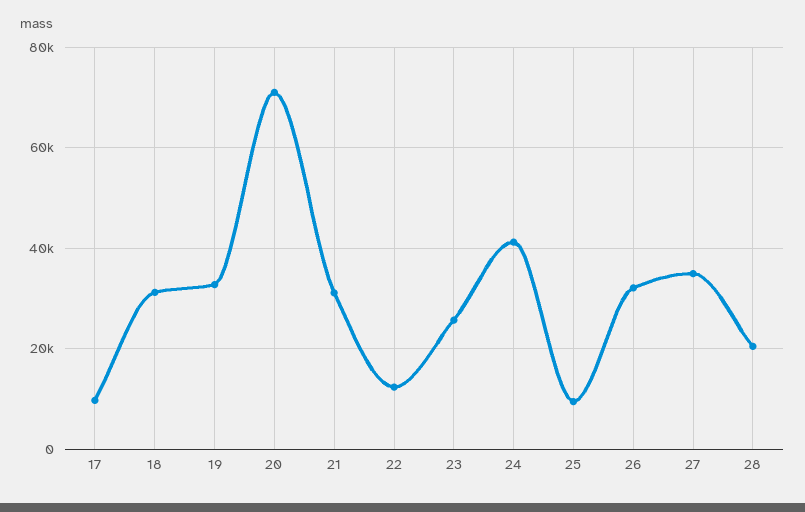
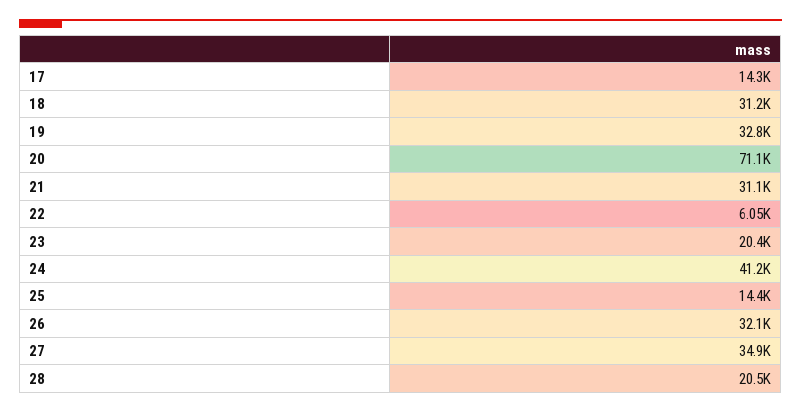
  {
-   "17": 10000,
+   "17": 14300,
    "18": 31200,
    "19": 32800,
    "20": 71100,
    "21": 31100,
-   "22": 12000,
+   "22": 6050,
-   "23": 26000,
+   "23": 20400,
    "24": 41200,
-   "25": 10000,
+   "25": 14400,
    "26": 32100,
    "27": 34900,
    "28": 20500
  }

